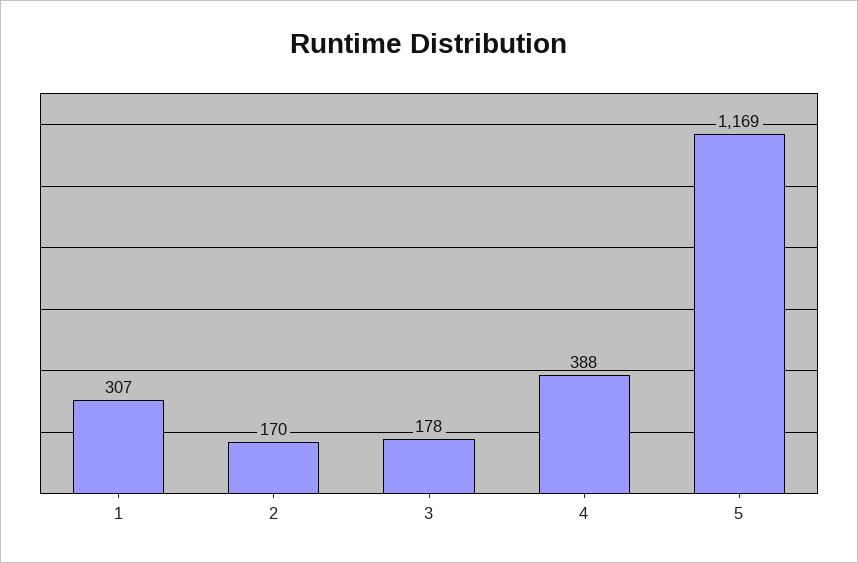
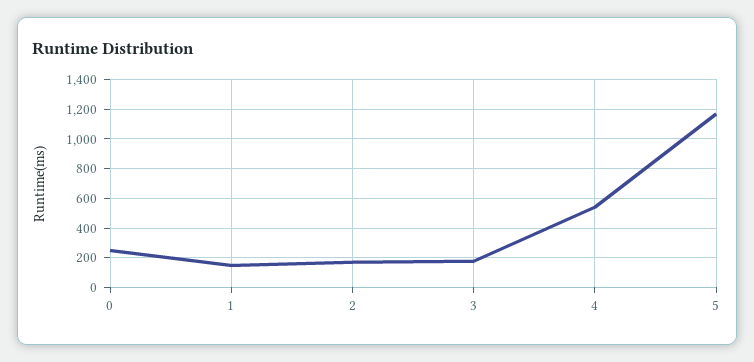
  {
-   "1": 307,
+   "1": 150,
    "2": 170,
    "3": 178,
-   "4": 388,
+   "4": 550,
-   "5": 1169
+   "5": 1169,
+   "0": 250
  }

